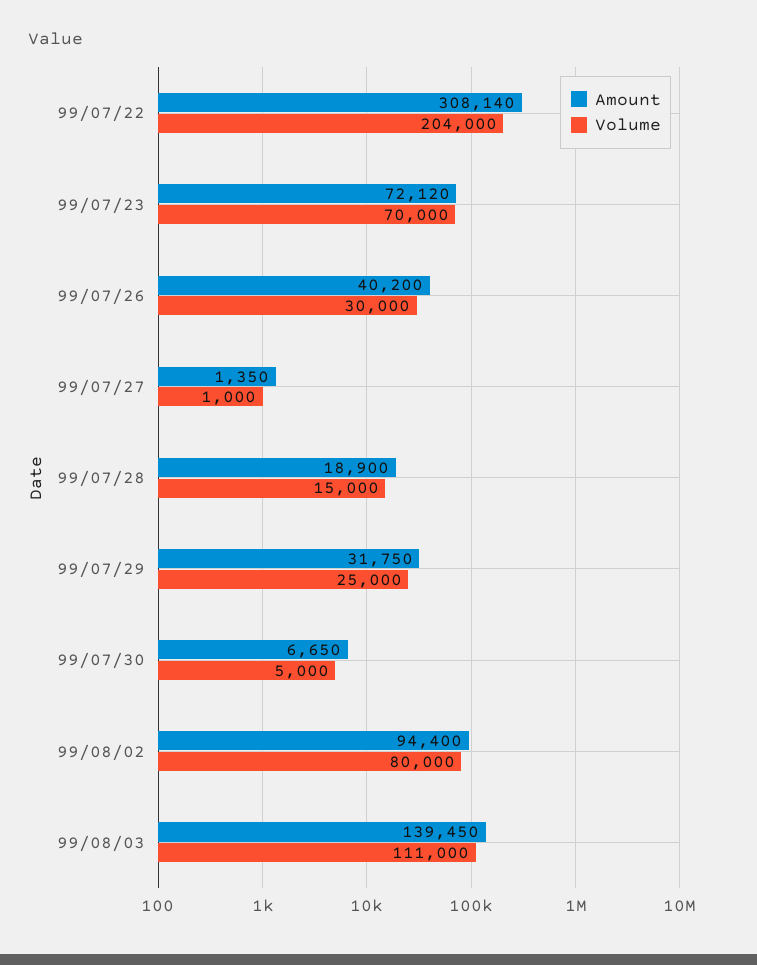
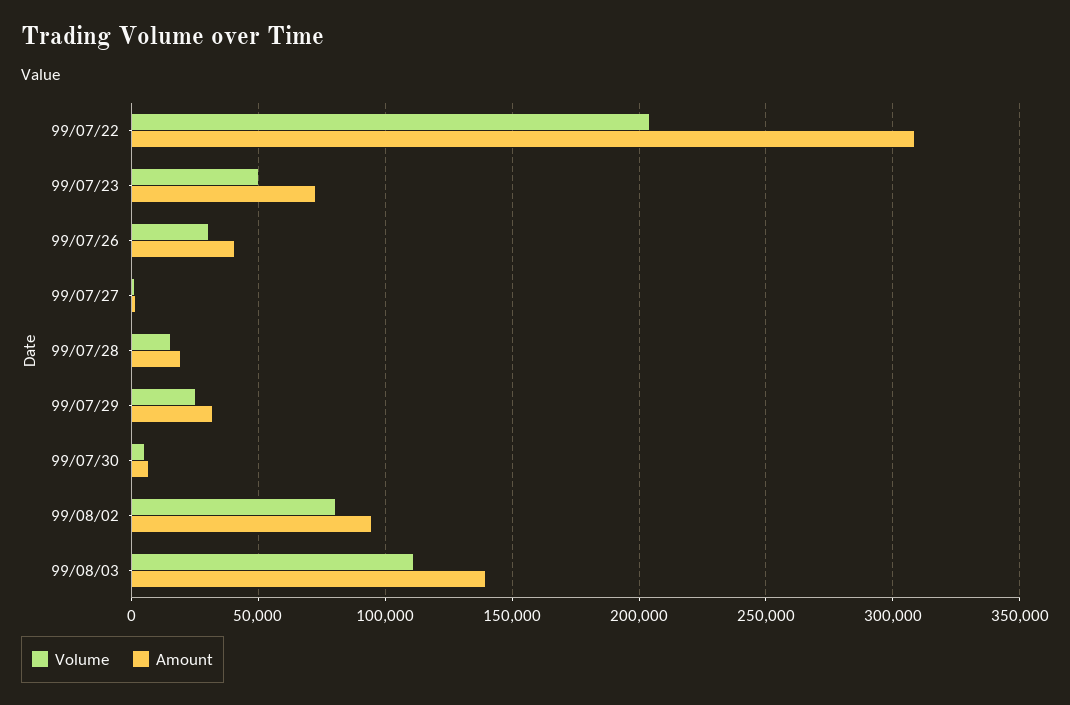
  {
    "Amount": {
      "99/07/22": 308140,
      "99/07/23": 72120,
      "99/07/26": 40200,
      "99/07/27": 1350,
      "99/07/28": 18900,
      "99/07/29": 31750,
      "99/07/30": 6650,
      "99/08/02": 94400,
      "99/08/03": 139450
    },
    "Volume": {
      "99/07/22": 204000,
-     "99/07/23": 70000,
+     "99/07/23": 50000,
      "99/07/26": 30000,
      "99/07/27": 1000,
      "99/07/28": 15000,
      "99/07/29": 25000,
      "99/07/30": 5000,
      "99/08/02": 80000,
      "99/08/03": 111000
    }
  }

